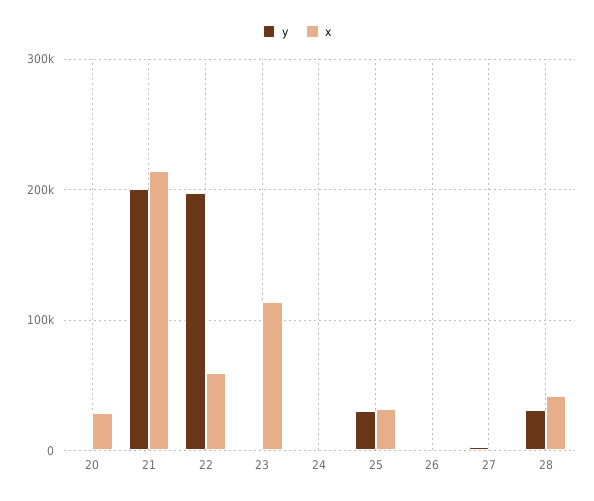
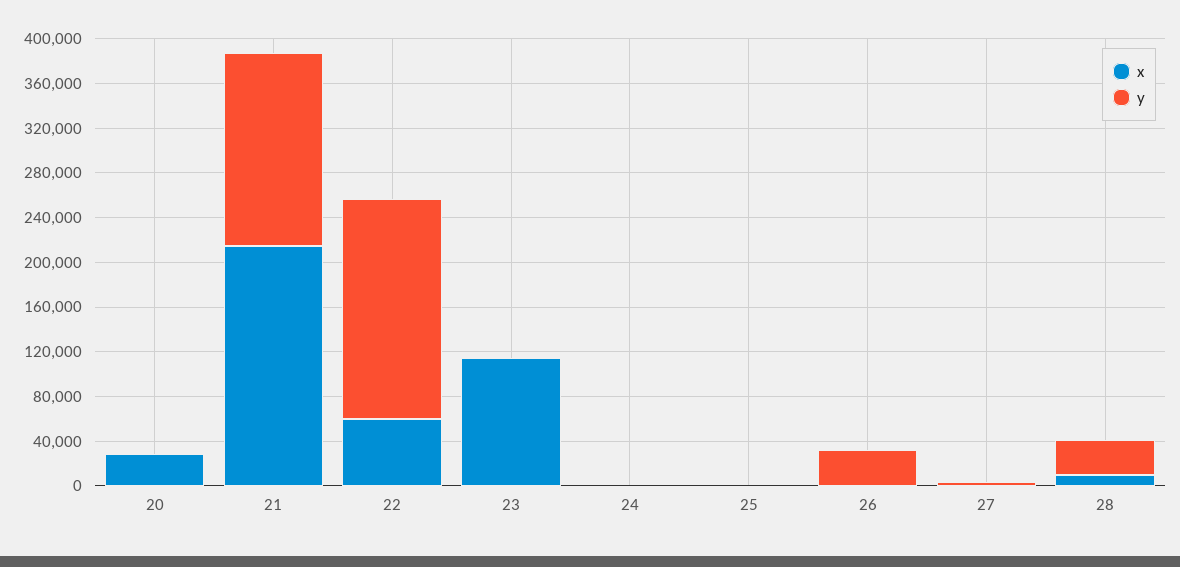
  {
    "y": {
      "20": 0,
-     "21": 200000,
+     "21": 170000,
      "22": 200000,
      "23": 0,
      "24": 0,
-     "25": 30000,
+     "25": 0,
-     "26": 0,
+     "26": 30000,
      "27": 0,
      "28": 30000
    },
    "x": {
      "20": 30000,
      "21": 210000,
      "22": 60000,
      "23": 110000,
      "24": 0,
-     "25": 30000,
+     "25": 0,
      "26": 0,
      "27": 0,
-     "28": 40000
+     "28": 10000
    }
  }

